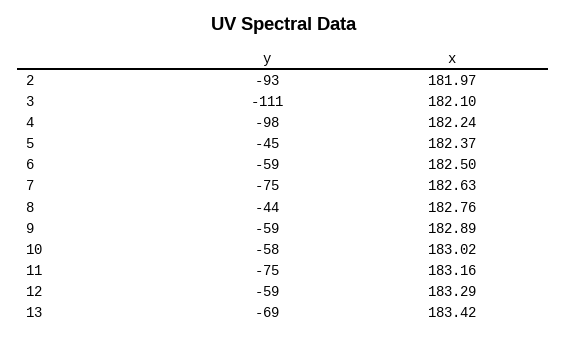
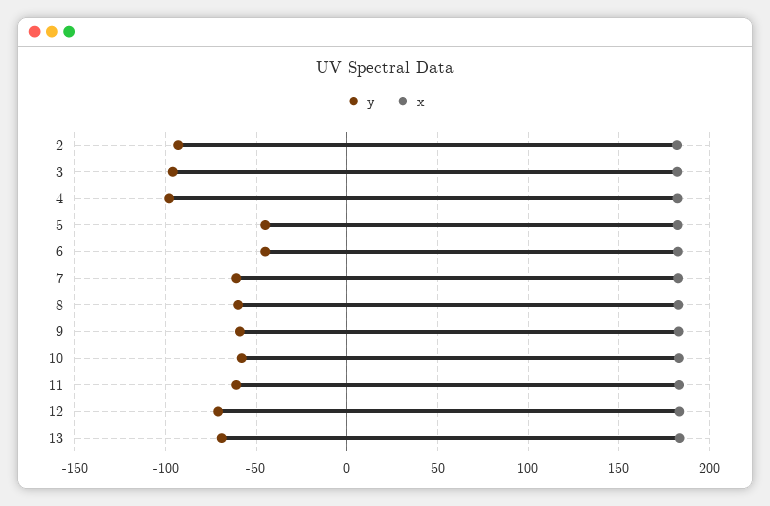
  {
    "y": {
      "2": -93,
-     "3": -111,
+     "3": -95,
      "4": -98,
      "5": -45,
-     "6": -59,
+     "6": -45,
-     "7": -75,
+     "7": -60,
-     "8": -44,
+     "8": -60,
      "9": -59,
      "10": -58,
-     "11": -75,
+     "11": -60,
-     "12": -59,
+     "12": -70,
      "13": -69
    },
    "x": {
      "2": 181.97,
      "3": 182.1,
      "4": 182.24,
      "5": 182.37,
      "6": 182.5,
      "7": 182.63,
      "8": 182.76,
      "9": 182.89,
      "10": 183.02,
      "11": 183.16,
      "12": 183.29,
      "13": 183.42
    }
  }

